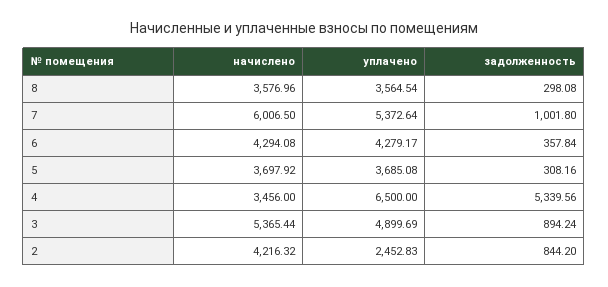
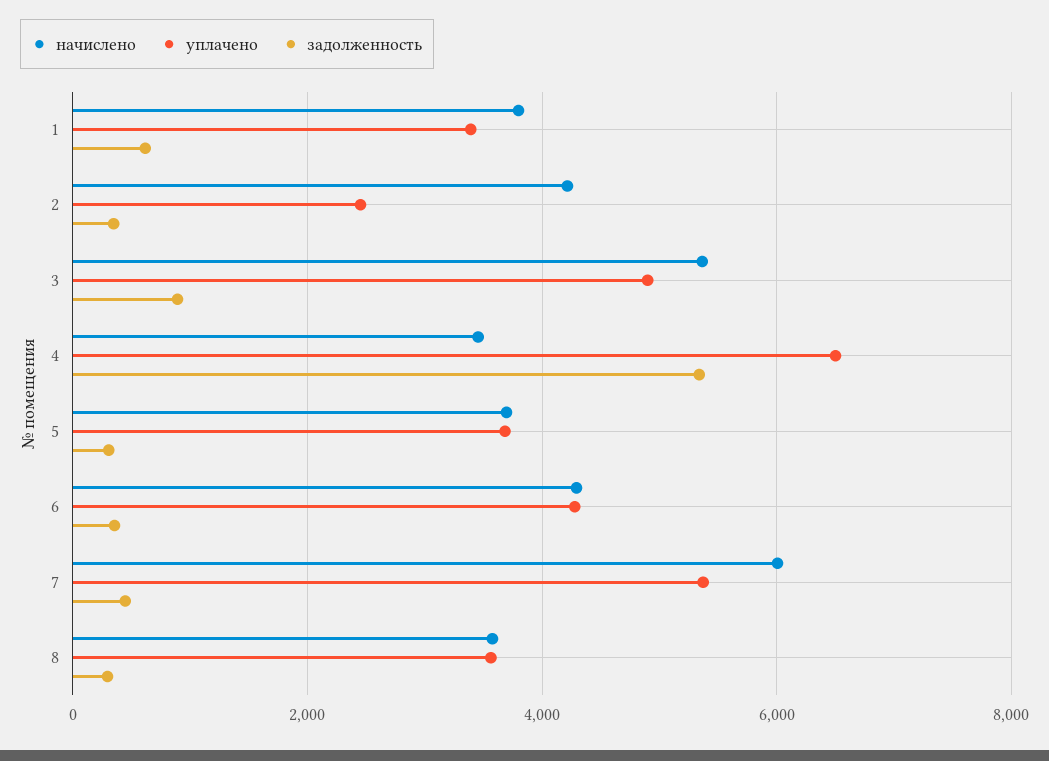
  {
    "начислено": {
      "8": 3576.96,
      "7": 6006.5,
      "6": 4294.08,
      "5": 3697.92,
      "4": 3456,
      "3": 5365.44,
-     "2": 4216.32
+     "2": 4216.32,
+     "1": 3800
    },
    "уплачено": {
      "8": 3564.54,
      "7": 5372.64,
      "6": 4279.17,
      "5": 3685.08,
      "4": 6500,
      "3": 4899.69,
-     "2": 2452.83
+     "2": 2452.83,
+     "1": 3400
    },
    "задолженность": {
      "8": 298.08,
-     "7": 1001.8,
+     "7": 400,
      "6": 357.84,
      "5": 308.16,
      "4": 5339.56,
      "3": 894.24,
-     "2": 844.2
+     "2": 400,
+     "1": 600
    }
  }

